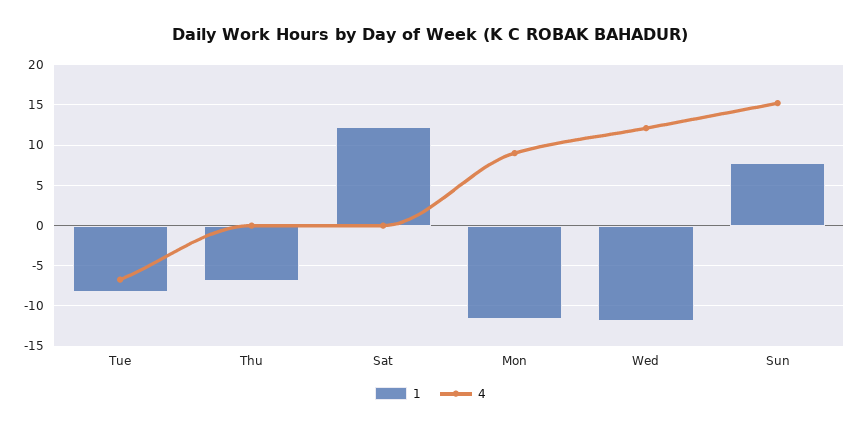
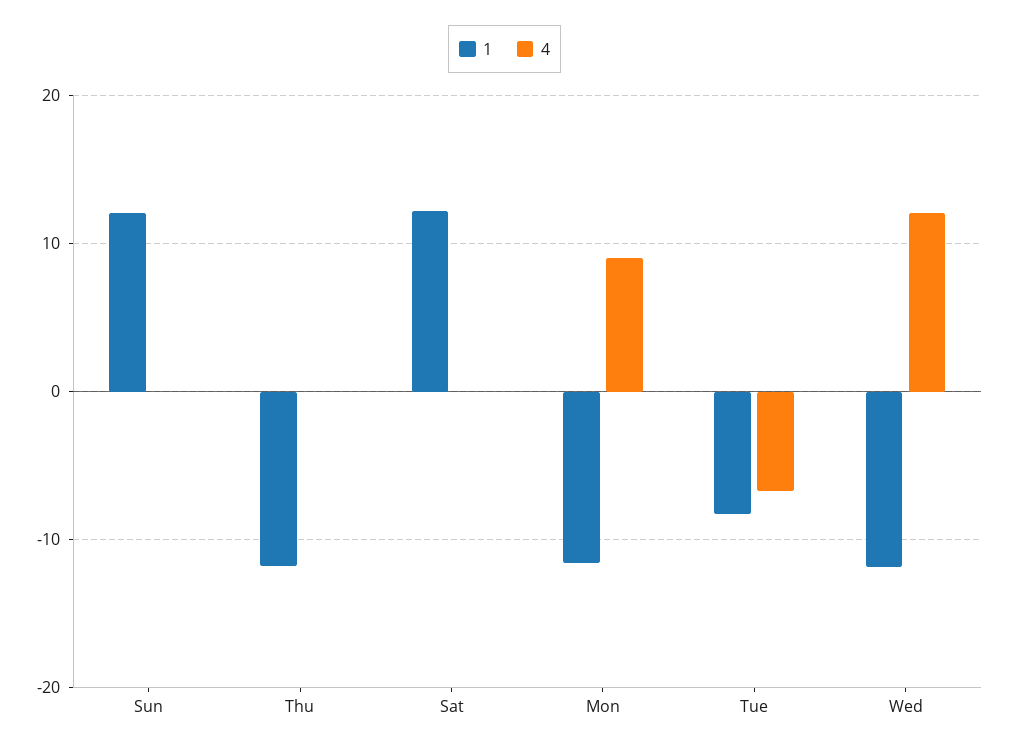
  {
    "1": {
      "Tue": -8,
-     "Thu": -7,
+     "Thu": -12,
      "Sat": 12,
      "Mon": -12,
      "Wed": -12,
-     "Sun": 8
+     "Sun": 12
    },
    "4": {
      "Tue": -7,
      "Thu": 0,
      "Sat": 0,
      "Mon": 9,
      "Wed": 12,
-     "Sun": 15
+     "Sun": 0
    }
  }

